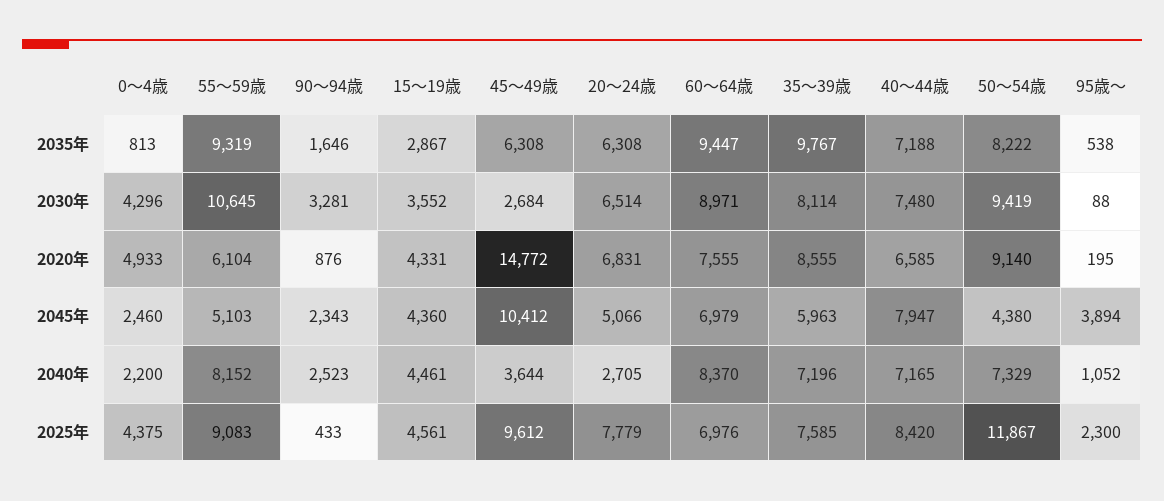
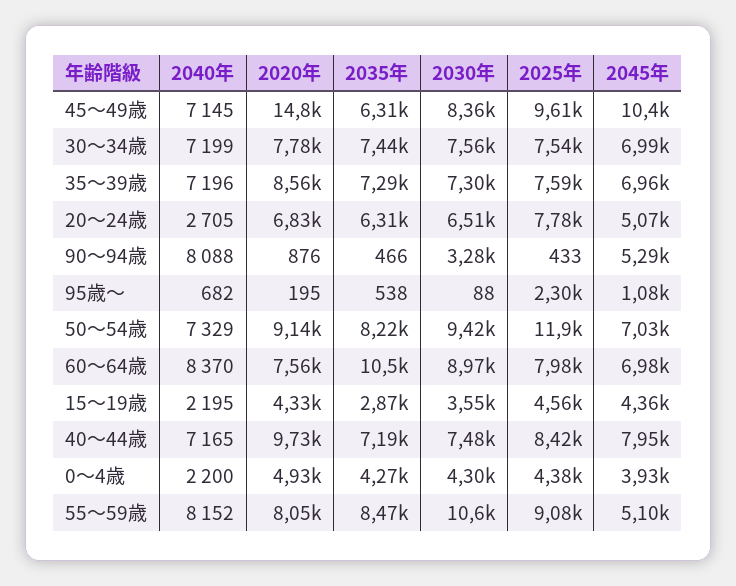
  {
    "0～4歳": {
-     "2035年": 813,
+     "2035年": 4270,
      "2030年": 4296,
      "2020年": 4933,
-     "2045年": 2460,
+     "2045年": 3930,
      "2040年": 2200,
      "2025年": 4375
    },
    "55～59歳": {
-     "2035年": 9319,
+     "2035年": 8470,
      "2030年": 10645,
-     "2020年": 6104,
+     "2020年": 8050,
      "2045年": 5103,
      "2040年": 8152,
      "2025年": 9083
    },
    "90～94歳": {
-     "2035年": 1646,
+     "2035年": 466,
      "2030年": 3281,
      "2020年": 876,
-     "2045年": 2343,
+     "2045年": 5290,
-     "2040年": 2523,
+     "2040年": 8088,
      "2025年": 433
    },
    "15～19歳": {
      "2035年": 2867,
      "2030年": 3552,
      "2020年": 4331,
      "2045年": 4360,
-     "2040年": 4461,
+     "2040年": 2195,
      "2025年": 4561
    },
    "45～49歳": {
      "2035年": 6308,
-     "2030年": 2684,
+     "2030年": 8360,
      "2020年": 14772,
      "2045年": 10412,
-     "2040年": 3644,
+     "2040年": 7145,
      "2025年": 9612
    },
    "20～24歳": {
      "2035年": 6308,
      "2030年": 6514,
      "2020年": 6831,
      "2045年": 5066,
      "2040年": 2705,
      "2025年": 7779
    },
    "60～64歳": {
-     "2035年": 9447,
+     "2035年": 10500,
      "2030年": 8971,
      "2020年": 7555,
      "2045年": 6979,
      "2040年": 8370,
-     "2025年": 6976
+     "2025年": 7980
    },
    "35～39歳": {
-     "2035年": 9767,
+     "2035年": 7290,
-     "2030年": 8114,
+     "2030年": 7300,
      "2020年": 8555,
-     "2045年": 5963,
+     "2045年": 6960,
      "2040年": 7196,
      "2025年": 7585
    },
    "40～44歳": {
      "2035年": 7188,
      "2030年": 7480,
-     "2020年": 6585,
+     "2020年": 9730,
      "2045年": 7947,
      "2040年": 7165,
      "2025年": 8420
    },
    "50～54歳": {
      "2035年": 8222,
      "2030年": 9419,
      "2020年": 9140,
-     "2045年": 4380,
+     "2045年": 7030,
      "2040年": 7329,
      "2025年": 11867
    },
    "95歳～": {
      "2035年": 538,
      "2030年": 88,
      "2020年": 195,
-     "2045年": 3894,
+     "2045年": 1080,
-     "2040年": 1052,
+     "2040年": 682,
      "2025年": 2300
-   }
+   },
+   "30～34歳": {
+     "2040年": 7199,
+     "2020年": 7780,
+     "2035年": 7440,
+     "2030年": 7560,
+     "2025年": 7540,
+     "2045年": 6990
+   }
  }

